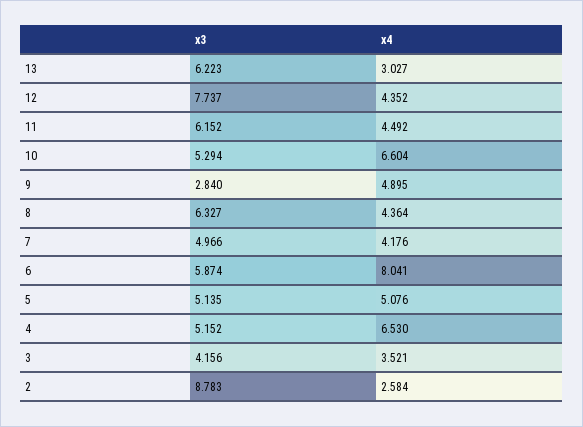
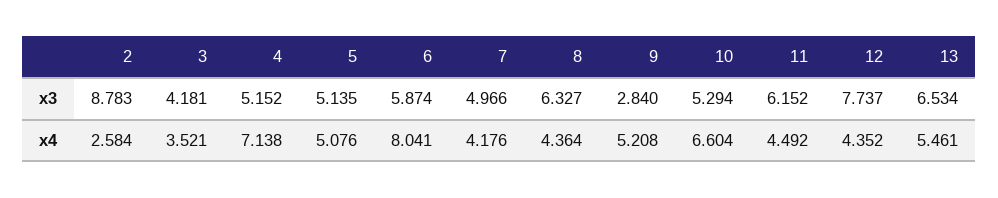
  {
    "x3": {
-     "13": 6.223,
+     "13": 6.534,
      "12": 7.737,
      "11": 6.152,
      "10": 5.294,
      "9": 2.84,
      "8": 6.327,
      "7": 4.966,
      "6": 5.874,
      "5": 5.135,
      "4": 5.152,
-     "3": 4.156,
+     "3": 4.181,
      "2": 8.783
    },
    "x4": {
-     "13": 3.027,
+     "13": 5.461,
      "12": 4.352,
      "11": 4.492,
      "10": 6.604,
-     "9": 4.895,
+     "9": 5.208,
      "8": 4.364,
      "7": 4.176,
      "6": 8.041,
      "5": 5.076,
-     "4": 6.53,
+     "4": 7.138,
      "3": 3.521,
      "2": 2.584
    }
  }

